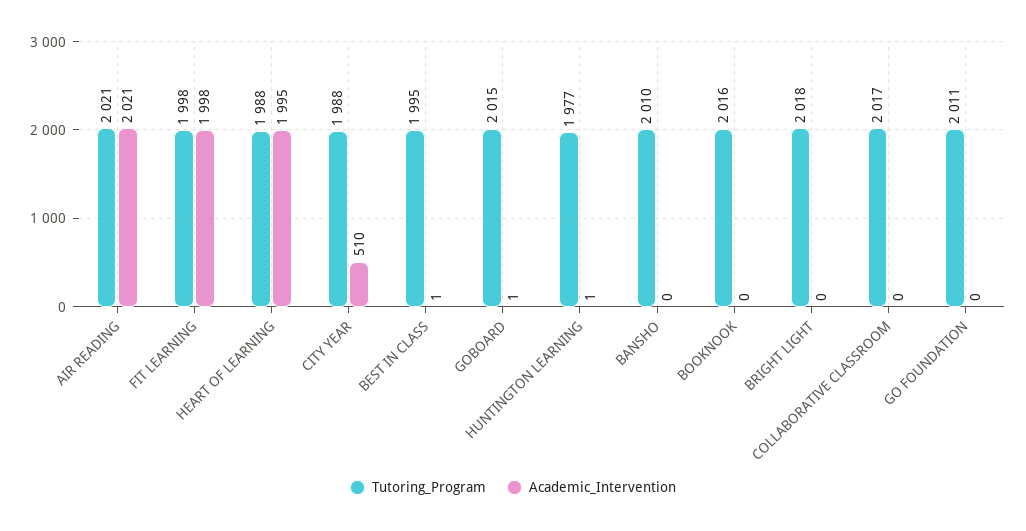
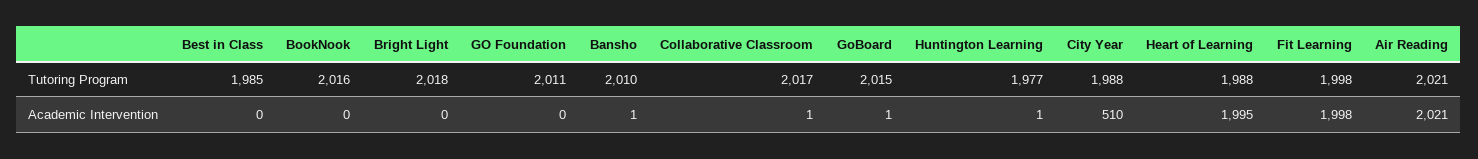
  {
    "Tutoring_Program": {
      "AIR READING": 2021,
      "FIT LEARNING": 1998,
      "HEART OF LEARNING": 1988,
      "CITY YEAR": 1988,
-     "BEST IN CLASS": 1995,
+     "BEST IN CLASS": 1985,
      "GOBOARD": 2015,
      "HUNTINGTON LEARNING": 1977,
      "BANSHO": 2010,
      "BOOKNOOK": 2016,
      "BRIGHT LIGHT": 2018,
      "COLLABORATIVE CLASSROOM": 2017,
      "GO FOUNDATION": 2011
    },
    "Academic_Intervention": {
      "AIR READING": 2021,
      "FIT LEARNING": 1998,
      "HEART OF LEARNING": 1995,
      "CITY YEAR": 510,
-     "BEST IN CLASS": 1,
+     "BEST IN CLASS": 0,
      "GOBOARD": 1,
      "HUNTINGTON LEARNING": 1,
-     "BANSHO": 0,
+     "BANSHO": 1,
      "BOOKNOOK": 0,
      "BRIGHT LIGHT": 0,
-     "COLLABORATIVE CLASSROOM": 0,
+     "COLLABORATIVE CLASSROOM": 1,
      "GO FOUNDATION": 0
    }
  }

